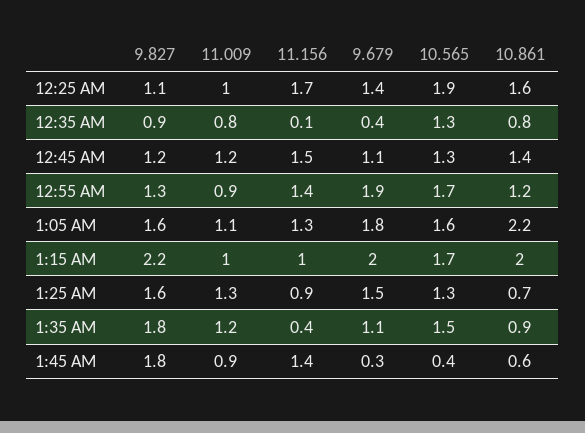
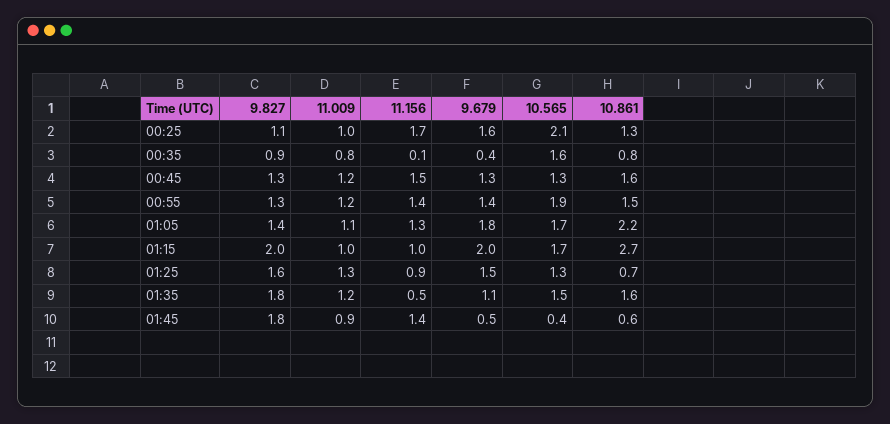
  {
    "9.827": {
      "12:25 AM": 1.1,
      "12:35 AM": 0.9,
-     "12:45 AM": 1.2,
+     "12:45 AM": 1.3,
      "12:55 AM": 1.3,
-     "1:05 AM": 1.6,
+     "1:05 AM": 1.4,
-     "1:15 AM": 2.2,
+     "1:15 AM": 2,
      "1:25 AM": 1.6,
      "1:35 AM": 1.8,
      "1:45 AM": 1.8
    },
    "11.009": {
      "12:25 AM": 1,
      "12:35 AM": 0.8,
      "12:45 AM": 1.2,
-     "12:55 AM": 0.9,
+     "12:55 AM": 1.2,
      "1:05 AM": 1.1,
      "1:15 AM": 1,
      "1:25 AM": 1.3,
      "1:35 AM": 1.2,
      "1:45 AM": 0.9
    },
    "11.156": {
      "12:25 AM": 1.7,
      "12:35 AM": 0.1,
      "12:45 AM": 1.5,
      "12:55 AM": 1.4,
      "1:05 AM": 1.3,
      "1:15 AM": 1,
      "1:25 AM": 0.9,
-     "1:35 AM": 0.4,
+     "1:35 AM": 0.5,
      "1:45 AM": 1.4
    },
    "9.679": {
-     "12:25 AM": 1.4,
+     "12:25 AM": 1.6,
      "12:35 AM": 0.4,
-     "12:45 AM": 1.1,
+     "12:45 AM": 1.3,
-     "12:55 AM": 1.9,
+     "12:55 AM": 1.4,
      "1:05 AM": 1.8,
      "1:15 AM": 2,
      "1:25 AM": 1.5,
      "1:35 AM": 1.1,
-     "1:45 AM": 0.3
+     "1:45 AM": 0.5
    },
    "10.565": {
-     "12:25 AM": 1.9,
+     "12:25 AM": 2.1,
-     "12:35 AM": 1.3,
+     "12:35 AM": 1.6,
      "12:45 AM": 1.3,
-     "12:55 AM": 1.7,
+     "12:55 AM": 1.9,
-     "1:05 AM": 1.6,
+     "1:05 AM": 1.7,
      "1:15 AM": 1.7,
      "1:25 AM": 1.3,
      "1:35 AM": 1.5,
      "1:45 AM": 0.4
    },
    "10.861": {
-     "12:25 AM": 1.6,
+     "12:25 AM": 1.3,
      "12:35 AM": 0.8,
-     "12:45 AM": 1.4,
+     "12:45 AM": 1.6,
-     "12:55 AM": 1.2,
+     "12:55 AM": 1.5,
      "1:05 AM": 2.2,
-     "1:15 AM": 2,
+     "1:15 AM": 2.7,
      "1:25 AM": 0.7,
-     "1:35 AM": 0.9,
+     "1:35 AM": 1.6,
      "1:45 AM": 0.6
    }
  }

